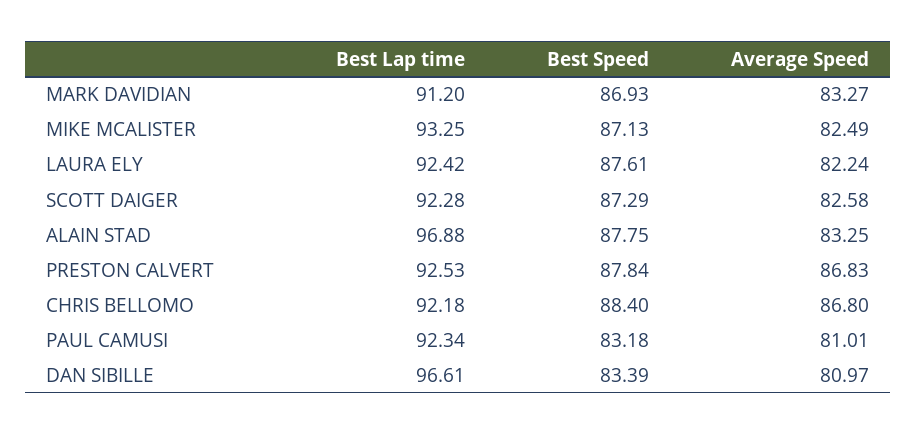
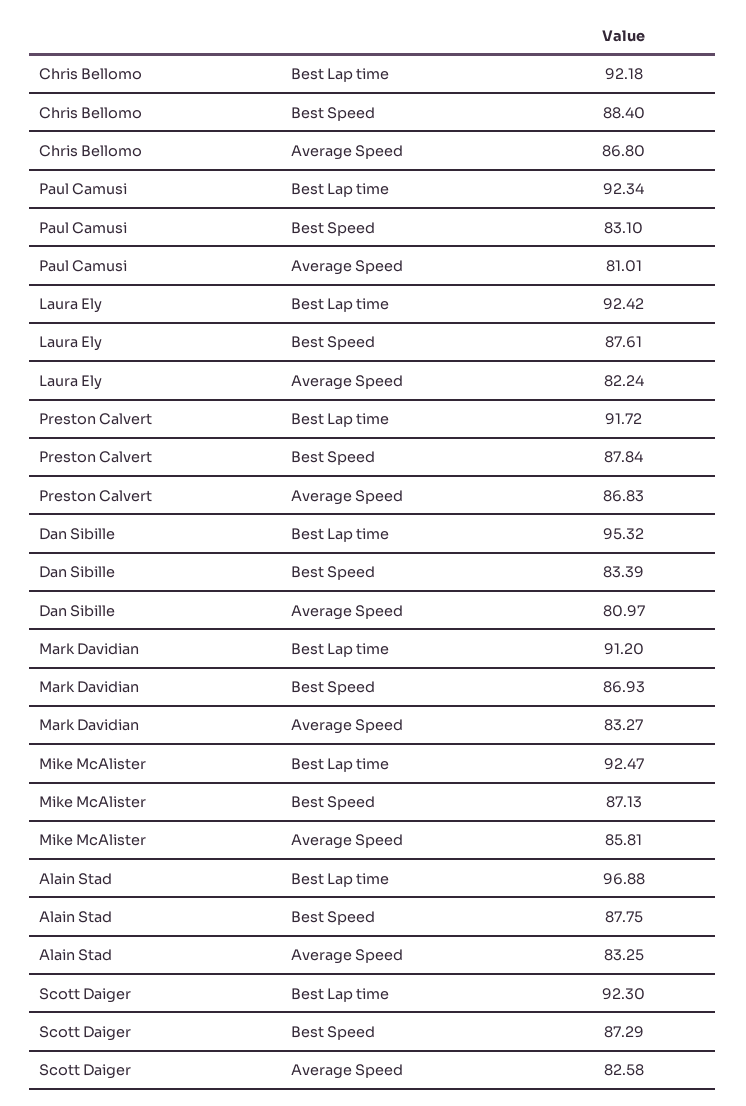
  {
    "Best Lap time": {
      "MARK DAVIDIAN": 91.2,
-     "MIKE MCALISTER": 93.25,
+     "MIKE MCALISTER": 92.47,
      "LAURA ELY": 92.42,
-     "SCOTT DAIGER": 92.28,
+     "SCOTT DAIGER": 92.3,
      "ALAIN STAD": 96.88,
-     "PRESTON CALVERT": 92.53,
+     "PRESTON CALVERT": 91.72,
      "CHRIS BELLOMO": 92.18,
      "PAUL CAMUSI": 92.34,
-     "DAN SIBILLE": 96.61
+     "DAN SIBILLE": 95.32
    },
    "Best Speed": {
      "MARK DAVIDIAN": 86.93,
      "MIKE MCALISTER": 87.13,
      "LAURA ELY": 87.61,
      "SCOTT DAIGER": 87.29,
      "ALAIN STAD": 87.75,
      "PRESTON CALVERT": 87.84,
      "CHRIS BELLOMO": 88.4,
-     "PAUL CAMUSI": 83.18,
+     "PAUL CAMUSI": 83.1,
      "DAN SIBILLE": 83.39
    },
    "Average Speed": {
      "MARK DAVIDIAN": 83.27,
-     "MIKE MCALISTER": 82.49,
+     "MIKE MCALISTER": 85.81,
      "LAURA ELY": 82.24,
      "SCOTT DAIGER": 82.58,
      "ALAIN STAD": 83.25,
      "PRESTON CALVERT": 86.83,
      "CHRIS BELLOMO": 86.8,
      "PAUL CAMUSI": 81.01,
      "DAN SIBILLE": 80.97
    }
  }

